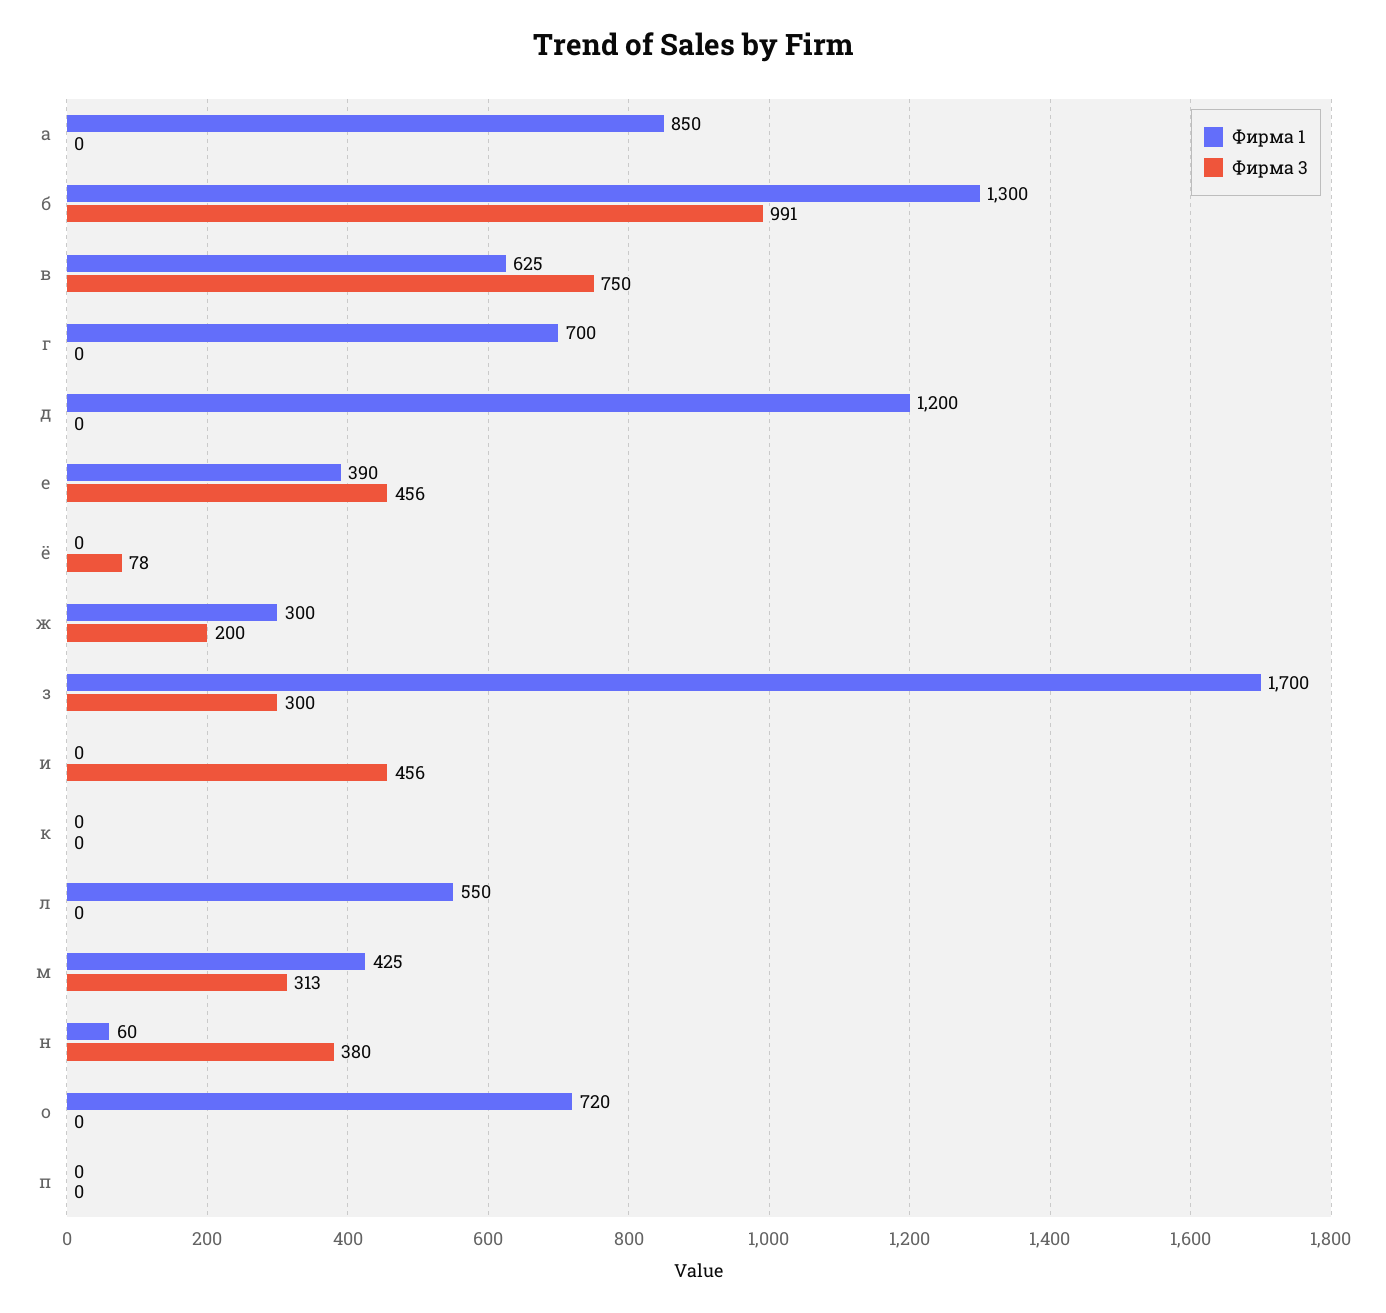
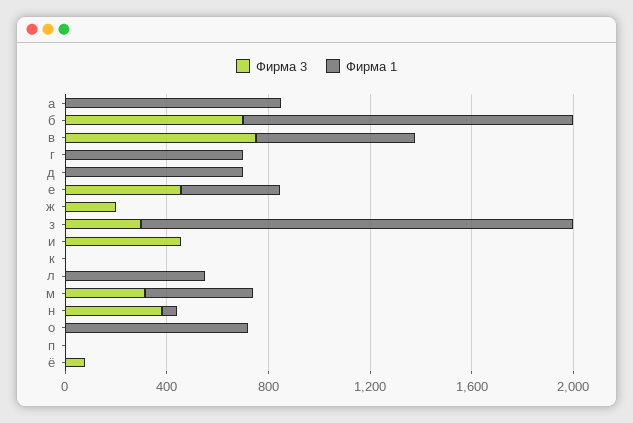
  {
    "Фирма 1": {
      "а": 850,
      "б": 1300,
      "в": 625,
      "г": 700,
-     "д": 1200,
+     "д": 700,
      "е": 390,
      "ё": 0,
-     "ж": 300,
+     "ж": 0,
      "з": 1700,
      "и": 0,
      "к": 0,
      "л": 550,
      "м": 425,
      "н": 60,
      "о": 720,
      "п": 0
    },
    "Фирма 3": {
      "а": 0,
-     "б": 991,
+     "б": 700,
      "в": 750,
      "г": 0,
      "д": 0,
      "е": 456,
      "ё": 78,
      "ж": 200,
      "з": 300,
      "и": 456,
      "к": 0,
      "л": 0,
      "м": 313,
      "н": 380,
      "о": 0,
      "п": 0
    }
  }

